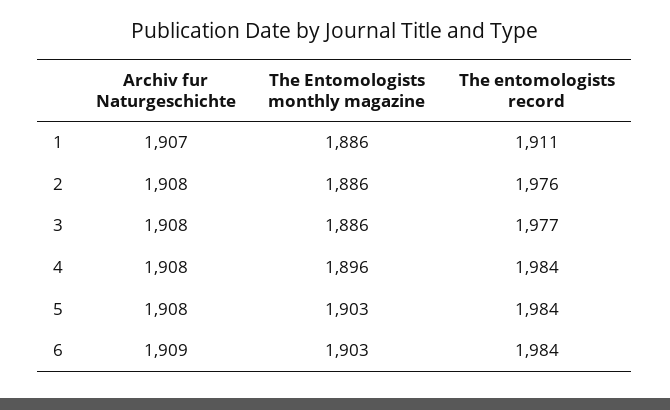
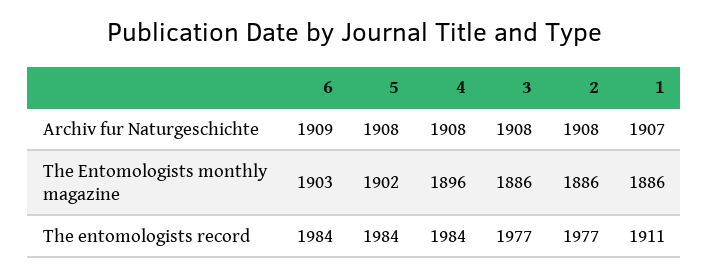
  {
    "Archiv fur Naturgeschichte": {
      "1": 1907,
      "2": 1908,
      "3": 1908,
      "4": 1908,
      "5": 1908,
      "6": 1909
    },
    "The Entomologists monthly magazine": {
      "1": 1886,
      "2": 1886,
      "3": 1886,
      "4": 1896,
-     "5": 1903,
+     "5": 1902,
      "6": 1903
    },
    "The entomologists record": {
      "1": 1911,
-     "2": 1976,
+     "2": 1977,
      "3": 1977,
      "4": 1984,
      "5": 1984,
      "6": 1984
    }
  }

